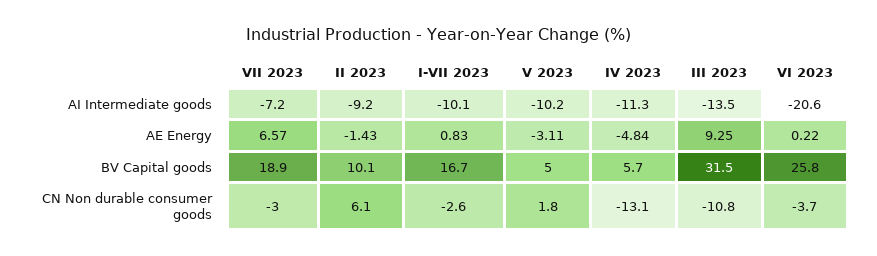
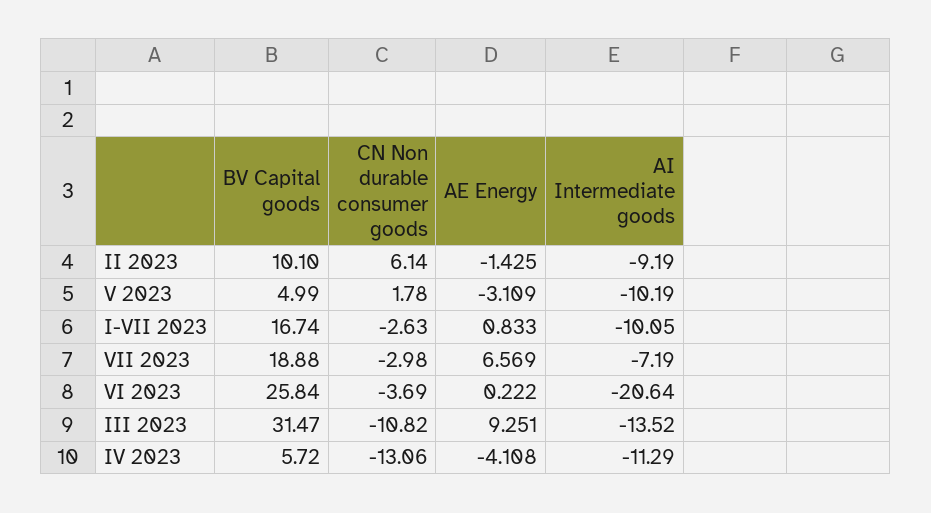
  {
    "VII 2023": {
      "AI Intermediate goods": -7.19,
      "AE Energy": 6.569,
      "BV Capital goods": 18.88,
      "CN Non durable consumer goods": -2.98
    },
    "II 2023": {
      "AI Intermediate goods": -9.19,
      "AE Energy": -1.425,
      "BV Capital goods": 10.1,
      "CN Non durable consumer goods": 6.14
    },
    "I-VII 2023": {
      "AI Intermediate goods": -10.05,
      "AE Energy": 0.833,
      "BV Capital goods": 16.74,
      "CN Non durable consumer goods": -2.63
    },
    "V 2023": {
      "AI Intermediate goods": -10.19,
      "AE Energy": -3.109,
      "BV Capital goods": 4.99,
      "CN Non durable consumer goods": 1.78
    },
    "IV 2023": {
      "AI Intermediate goods": -11.29,
-     "AE Energy": -4.84,
+     "AE Energy": -4.108,
      "BV Capital goods": 5.72,
      "CN Non durable consumer goods": -13.06
    },
    "III 2023": {
      "AI Intermediate goods": -13.52,
      "AE Energy": 9.251,
      "BV Capital goods": 31.47,
      "CN Non durable consumer goods": -10.82
    },
    "VI 2023": {
      "AI Intermediate goods": -20.64,
      "AE Energy": 0.222,
      "BV Capital goods": 25.84,
      "CN Non durable consumer goods": -3.69
    }
  }

